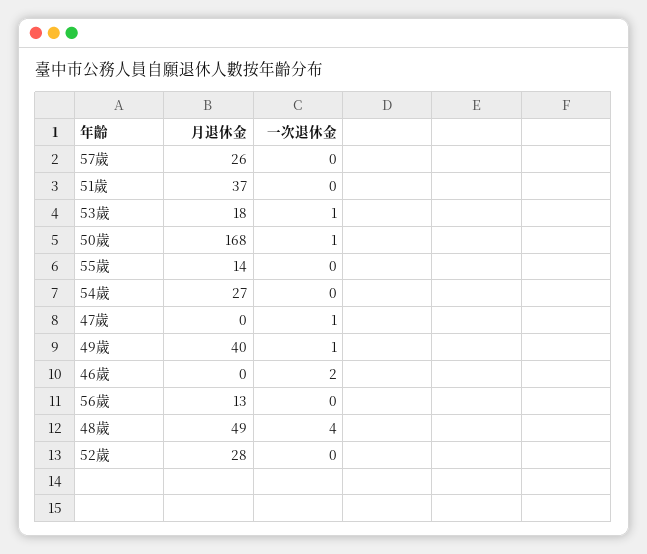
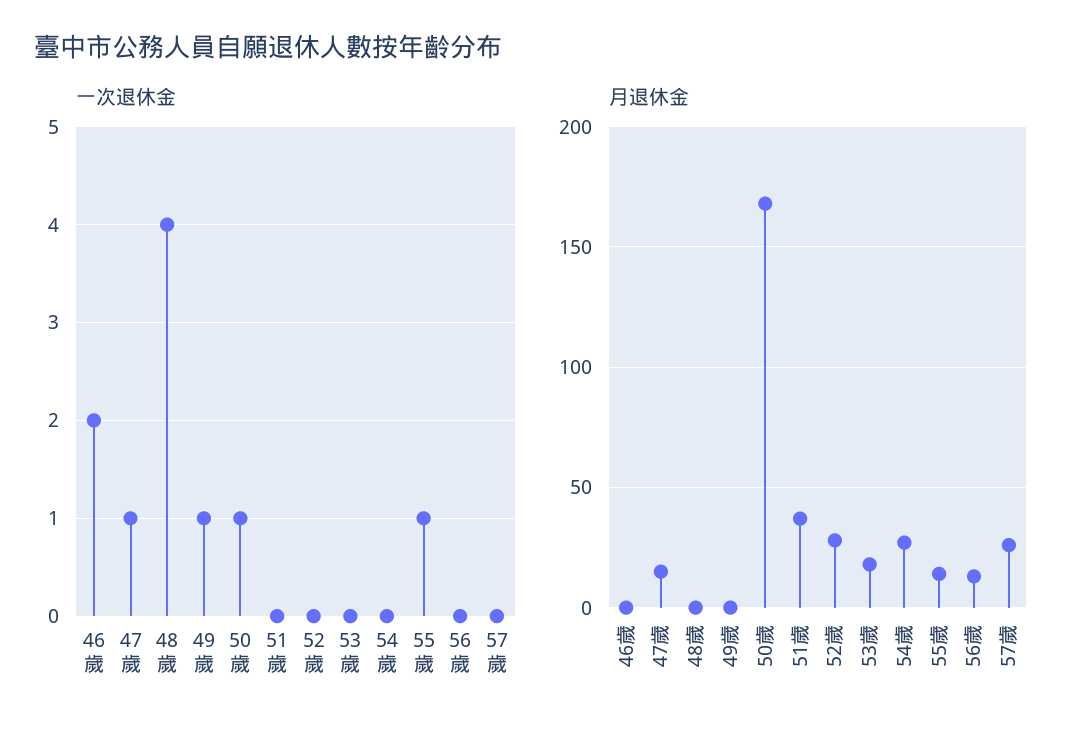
  {
    "月退休金": {
      "57歲": 26,
      "51歲": 37,
      "53歲": 18,
      "50歲": 168,
      "55歲": 14,
      "54歲": 27,
-     "47歲": 0,
+     "47歲": 15,
-     "49歲": 40,
+     "49歲": 0,
      "46歲": 0,
      "56歲": 13,
-     "48歲": 49,
+     "48歲": 0,
      "52歲": 28
    },
    "一次退休金": {
      "57歲": 0,
      "51歲": 0,
-     "53歲": 1,
+     "53歲": 0,
      "50歲": 1,
-     "55歲": 0,
+     "55歲": 1,
      "54歲": 0,
      "47歲": 1,
      "49歲": 1,
      "46歲": 2,
      "56歲": 0,
      "48歲": 4,
      "52歲": 0
    }
  }

